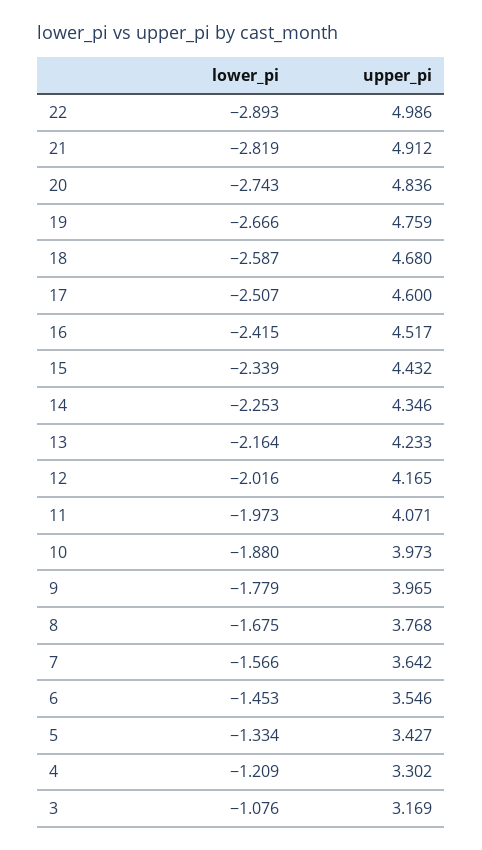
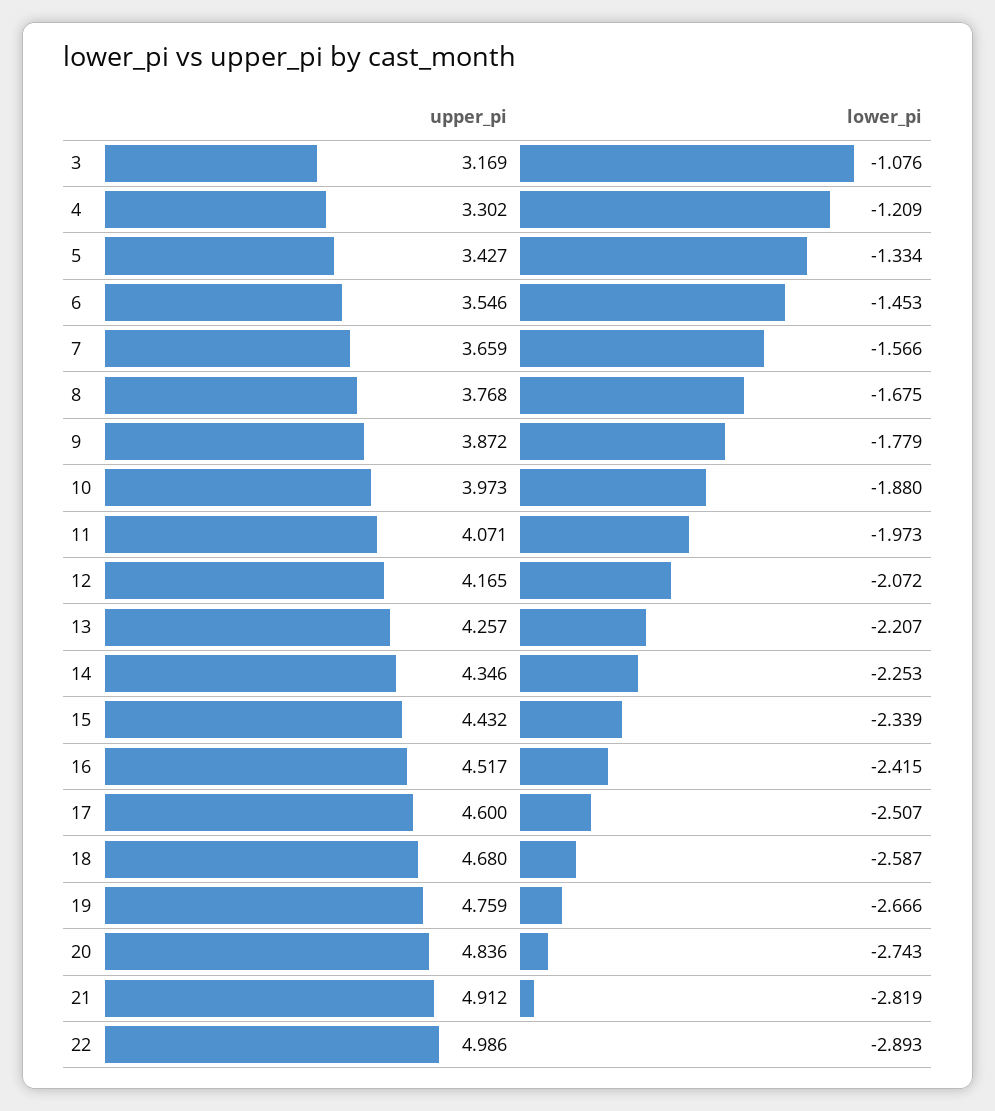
  {
    "lower_pi": {
      "22": -2.893,
      "21": -2.819,
      "20": -2.743,
      "19": -2.666,
      "18": -2.587,
      "17": -2.507,
      "16": -2.415,
      "15": -2.339,
      "14": -2.253,
-     "13": -2.164,
+     "13": -2.207,
-     "12": -2.016,
+     "12": -2.072,
      "11": -1.973,
      "10": -1.88,
      "9": -1.779,
      "8": -1.675,
      "7": -1.566,
      "6": -1.453,
      "5": -1.334,
      "4": -1.209,
      "3": -1.076
    },
    "upper_pi": {
      "22": 4.986,
      "21": 4.912,
      "20": 4.836,
      "19": 4.759,
      "18": 4.68,
      "17": 4.6,
      "16": 4.517,
      "15": 4.432,
      "14": 4.346,
-     "13": 4.233,
+     "13": 4.257,
      "12": 4.165,
      "11": 4.071,
      "10": 3.973,
-     "9": 3.965,
+     "9": 3.872,
      "8": 3.768,
-     "7": 3.642,
+     "7": 3.659,
      "6": 3.546,
      "5": 3.427,
      "4": 3.302,
      "3": 3.169
    }
  }

